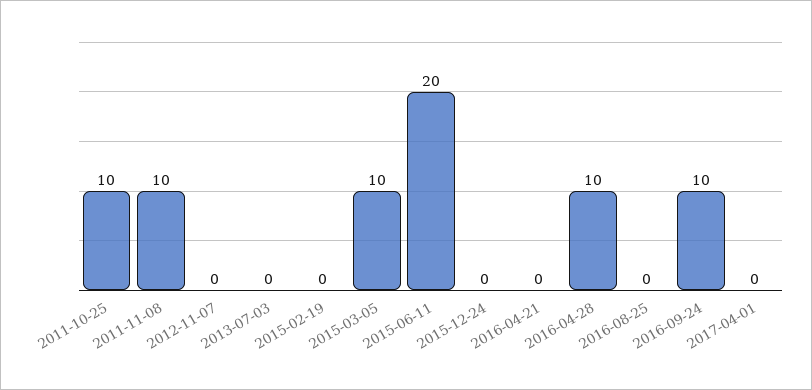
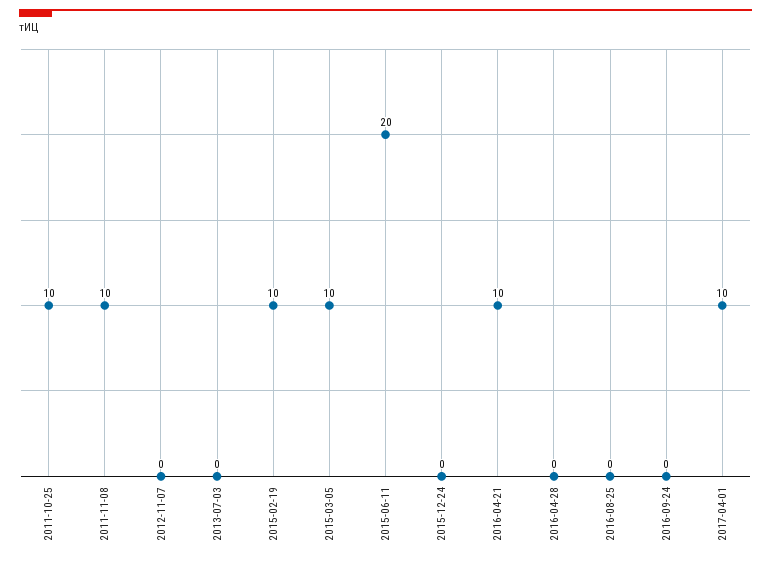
  {
    "2011-10-25": 10,
    "2011-11-08": 10,
    "2012-11-07": 0,
    "2013-07-03": 0,
-   "2015-02-19": 0,
+   "2015-02-19": 10,
    "2015-03-05": 10,
    "2015-06-11": 20,
    "2015-12-24": 0,
-   "2016-04-21": 0,
+   "2016-04-21": 10,
-   "2016-04-28": 10,
+   "2016-04-28": 0,
    "2016-08-25": 0,
-   "2016-09-24": 10,
+   "2016-09-24": 0,
-   "2017-04-01": 0
+   "2017-04-01": 10
  }

